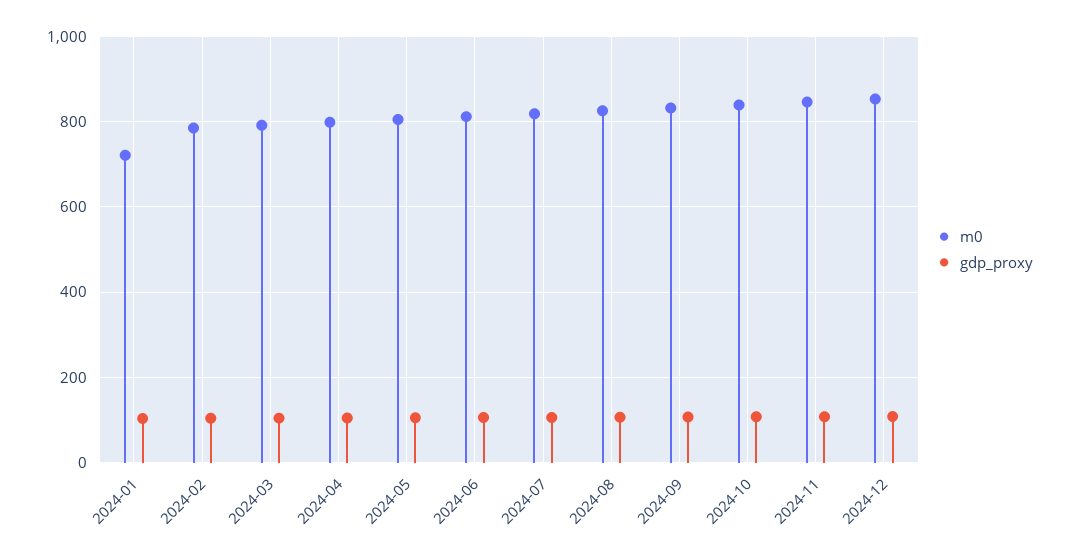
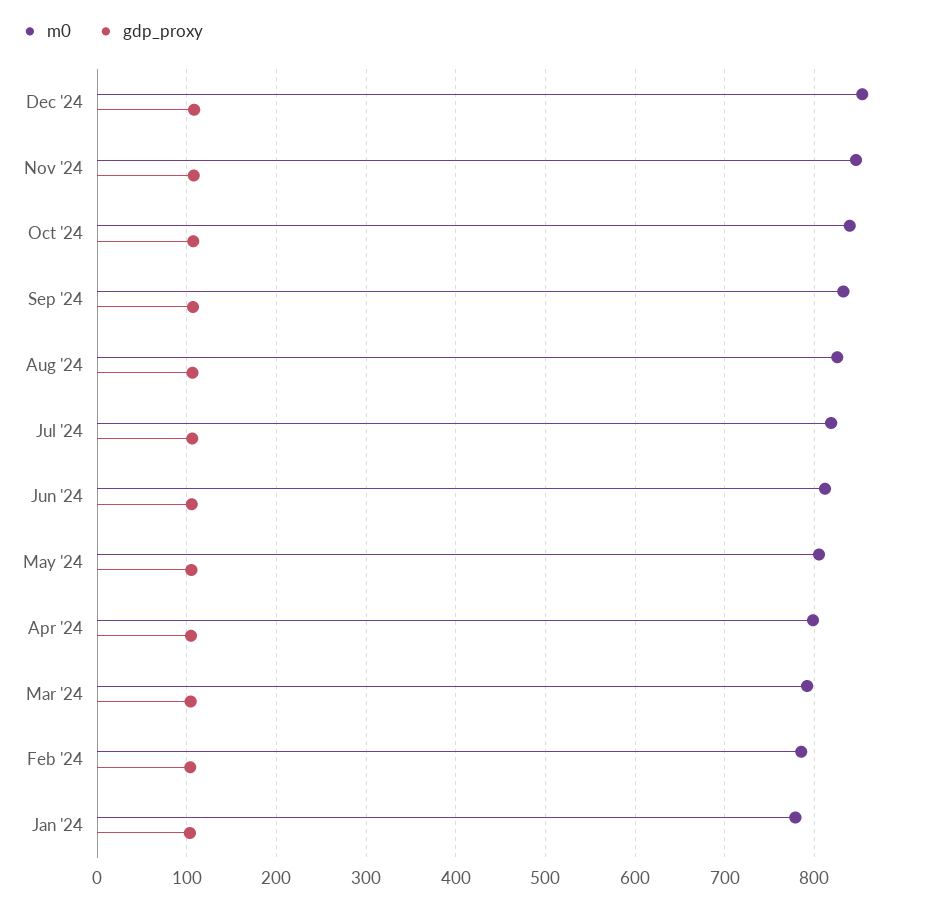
  {
    "m0": {
-     "2024-01": 720,
+     "2024-01": 780,
      "2024-02": 790,
      "2024-03": 790,
      "2024-04": 800,
      "2024-05": 810,
      "2024-06": 810,
      "2024-07": 820,
      "2024-08": 830,
      "2024-09": 830,
      "2024-10": 840,
      "2024-11": 850,
      "2024-12": 850
    },
    "gdp_proxy": {
      "2024-01": 100,
      "2024-02": 100,
      "2024-03": 100,
      "2024-04": 100,
      "2024-05": 110,
      "2024-06": 110,
      "2024-07": 110,
      "2024-08": 110,
      "2024-09": 110,
      "2024-10": 110,
      "2024-11": 110,
      "2024-12": 110
    }
  }

